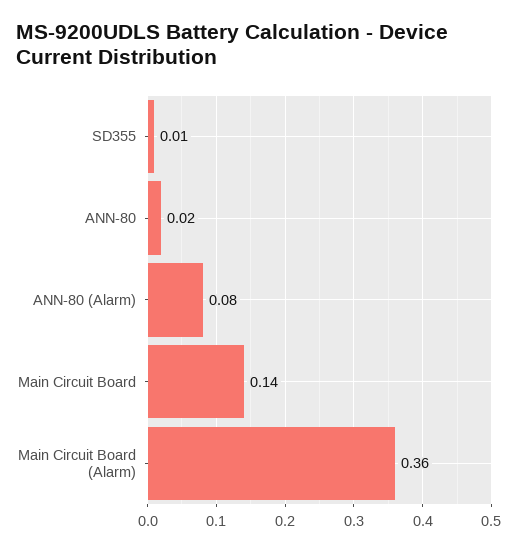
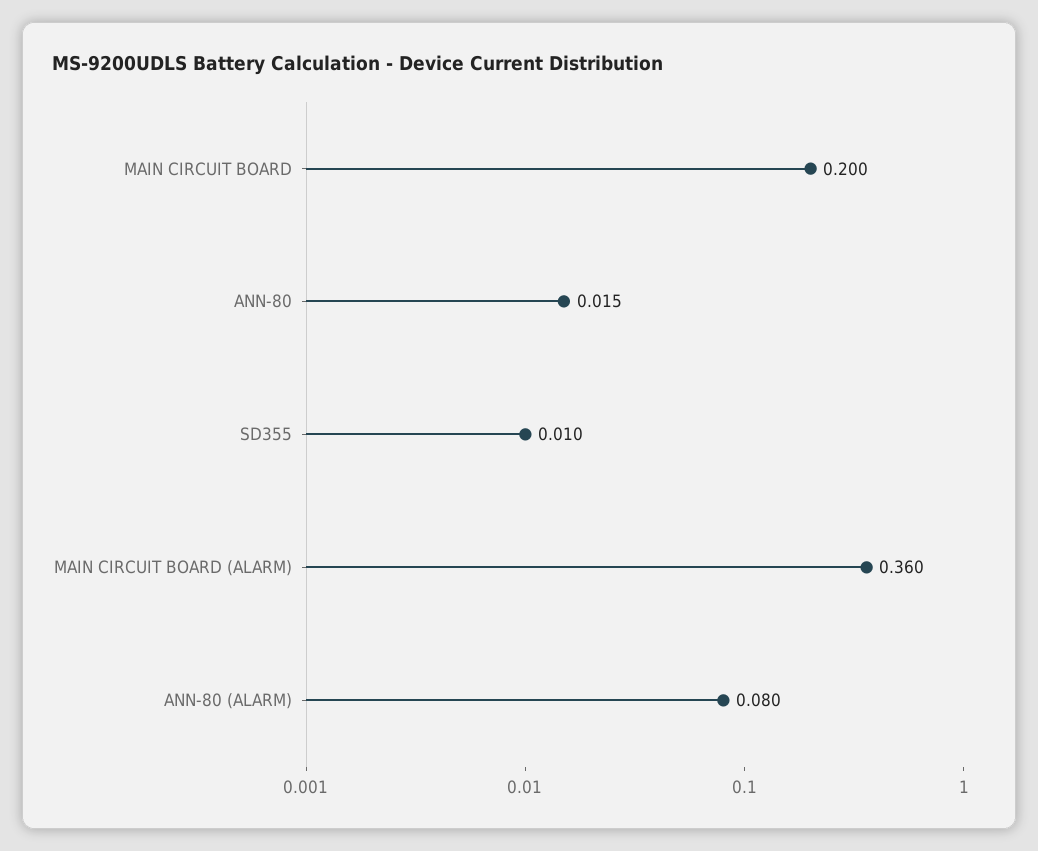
  {
    "SD355": 0.01,
    "ANN-80": 0.015,
    "ANN-80 (Alarm)": 0.08,
-   "Main Circuit Board": 0.14,
+   "Main Circuit Board": 0.2,
    "Main Circuit Board (Alarm)": 0.36
  }

